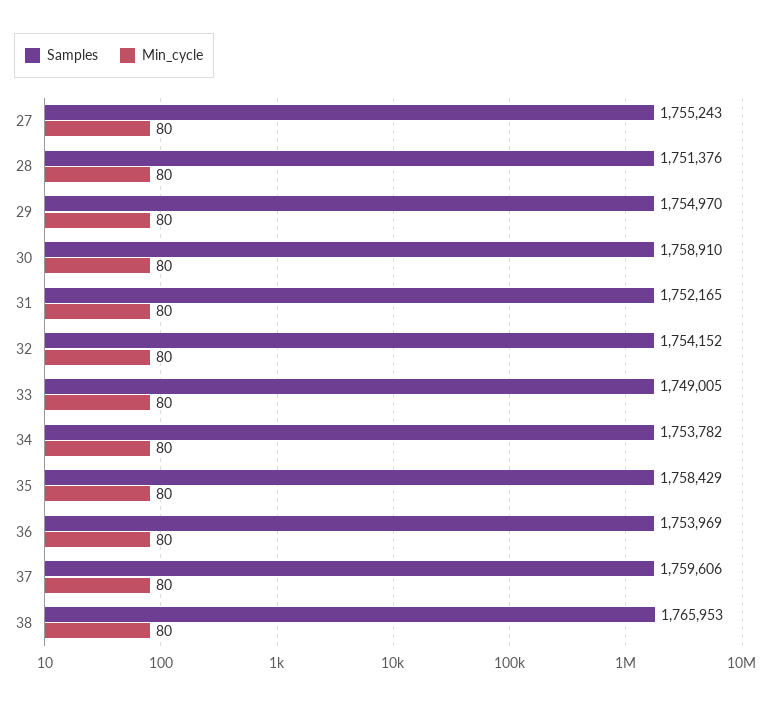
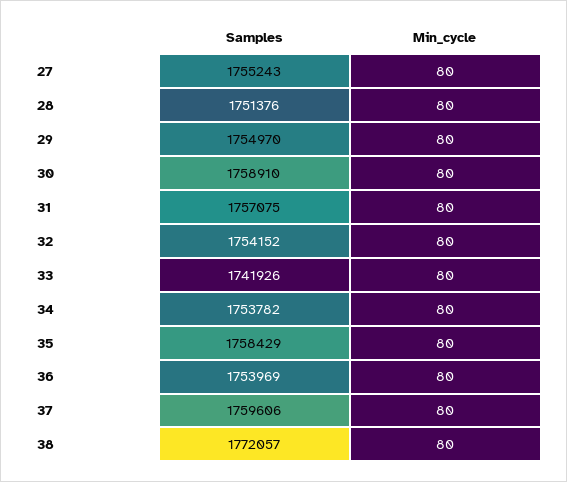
  {
    "Samples": {
      "27": 1755243,
      "28": 1751376,
      "29": 1754970,
      "30": 1758910,
-     "31": 1752165,
+     "31": 1757075,
      "32": 1754152,
-     "33": 1749005,
+     "33": 1741926,
      "34": 1753782,
      "35": 1758429,
      "36": 1753969,
      "37": 1759606,
-     "38": 1765953
+     "38": 1772057
    },
    "Min_cycle": {
      "27": 80,
      "28": 80,
      "29": 80,
      "30": 80,
      "31": 80,
      "32": 80,
      "33": 80,
      "34": 80,
      "35": 80,
      "36": 80,
      "37": 80,
      "38": 80
    }
  }

